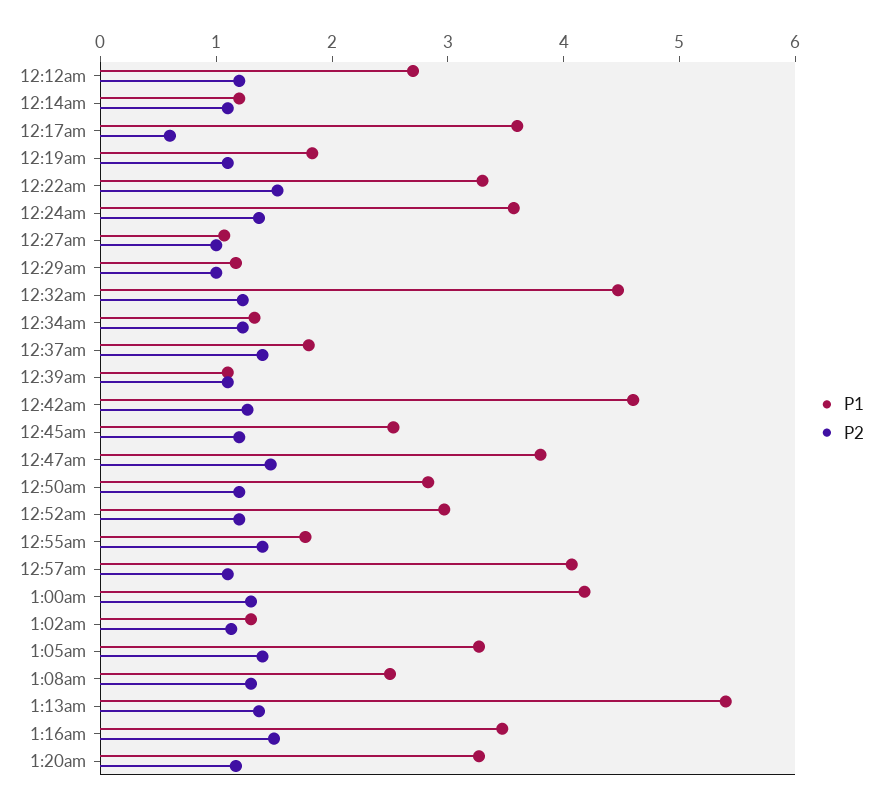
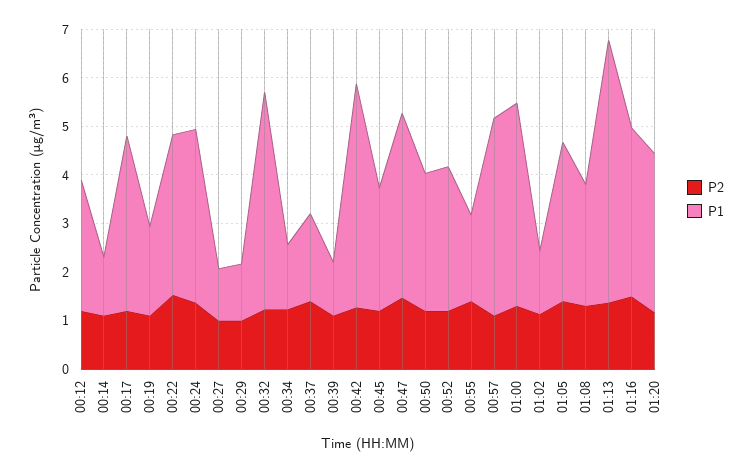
  {
    "P1": {
      "12:12am": 2.8,
      "12:14am": 1.2,
      "12:17am": 3.6,
      "12:19am": 1.8,
      "12:22am": 3.4,
      "12:24am": 3.6,
      "12:27am": 1,
      "12:29am": 1.2,
      "12:32am": 4.4,
      "12:34am": 1.4,
      "12:37am": 1.8,
      "12:39am": 1.2,
      "12:42am": 4.6,
      "12:45am": 2.6,
      "12:47am": 3.8,
      "12:50am": 2.8,
      "12:52am": 3,
      "12:55am": 1.8,
      "12:57am": 4,
      "1:00am": 4.2,
      "1:02am": 1.4,
      "1:05am": 3.2,
      "1:08am": 2.6,
      "1:13am": 5.4,
      "1:16am": 3.4,
      "1:20am": 3.2
    },
    "P2": {
      "12:12am": 1.2,
      "12:14am": 1.2,
-     "12:17am": 0.6,
+     "12:17am": 1.2,
      "12:19am": 1.2,
      "12:22am": 1.6,
      "12:24am": 1.4,
      "12:27am": 1,
      "12:29am": 1,
      "12:32am": 1.2,
      "12:34am": 1.2,
      "12:37am": 1.4,
      "12:39am": 1.2,
      "12:42am": 1.2,
      "12:45am": 1.2,
      "12:47am": 1.4,
      "12:50am": 1.2,
      "12:52am": 1.2,
      "12:55am": 1.4,
      "12:57am": 1.2,
      "1:00am": 1.4,
      "1:02am": 1.2,
      "1:05am": 1.4,
      "1:08am": 1.4,
      "1:13am": 1.4,
      "1:16am": 1.6,
      "1:20am": 1.2
    }
  }

